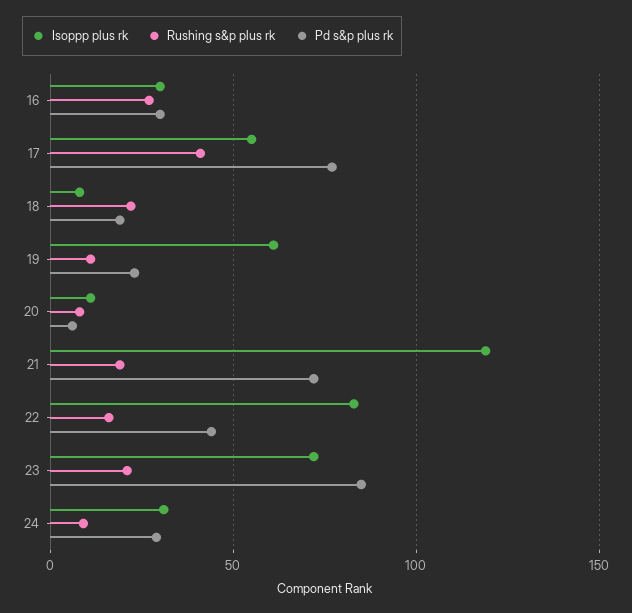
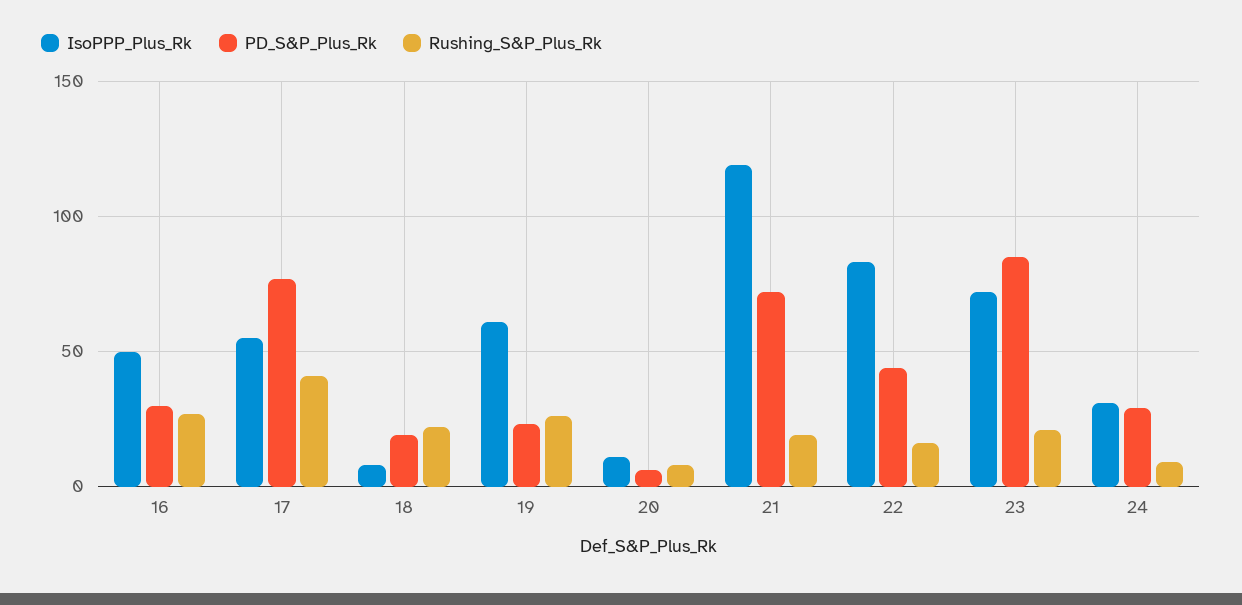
  {
    "Isoppp plus rk": {
-     "16": 30,
+     "16": 50,
      "17": 55,
      "18": 10,
      "19": 60,
      "20": 10,
      "21": 120,
      "22": 85,
      "23": 70,
      "24": 30
    },
    "Rushing s&p plus rk": {
      "16": 25,
      "17": 40,
      "18": 20,
-     "19": 10,
+     "19": 25,
      "20": 10,
      "21": 20,
      "22": 15,
      "23": 20,
      "24": 10
    },
    "Pd s&p plus rk": {
      "16": 30,
      "17": 75,
      "18": 20,
      "19": 25,
      "20": 5,
      "21": 70,
      "22": 45,
      "23": 85,
      "24": 30
    }
  }

